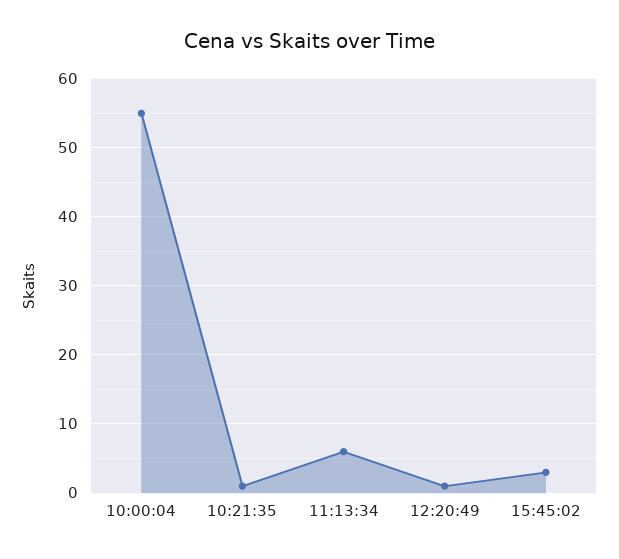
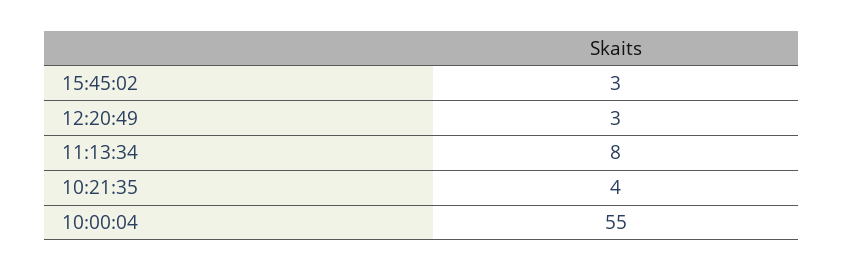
  {
    "10:00:04": 55,
-   "10:21:35": 1,
+   "10:21:35": 4,
-   "11:13:34": 6,
+   "11:13:34": 8,
-   "12:20:49": 1,
+   "12:20:49": 3,
    "15:45:02": 3
  }

